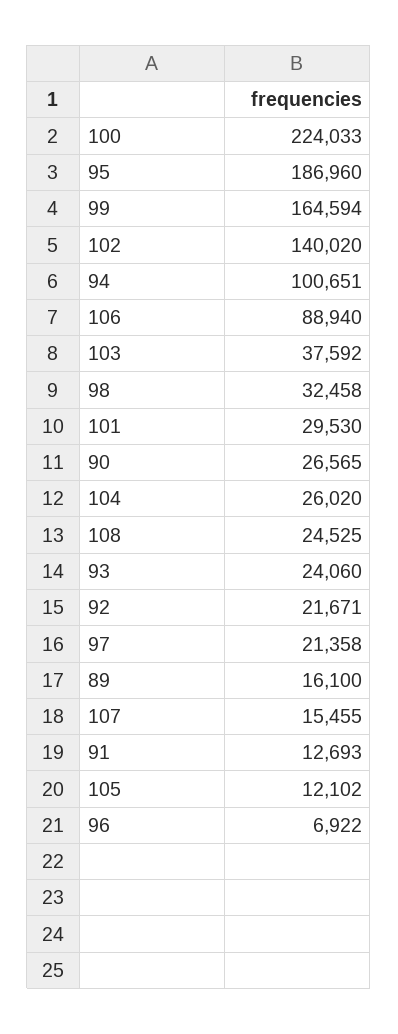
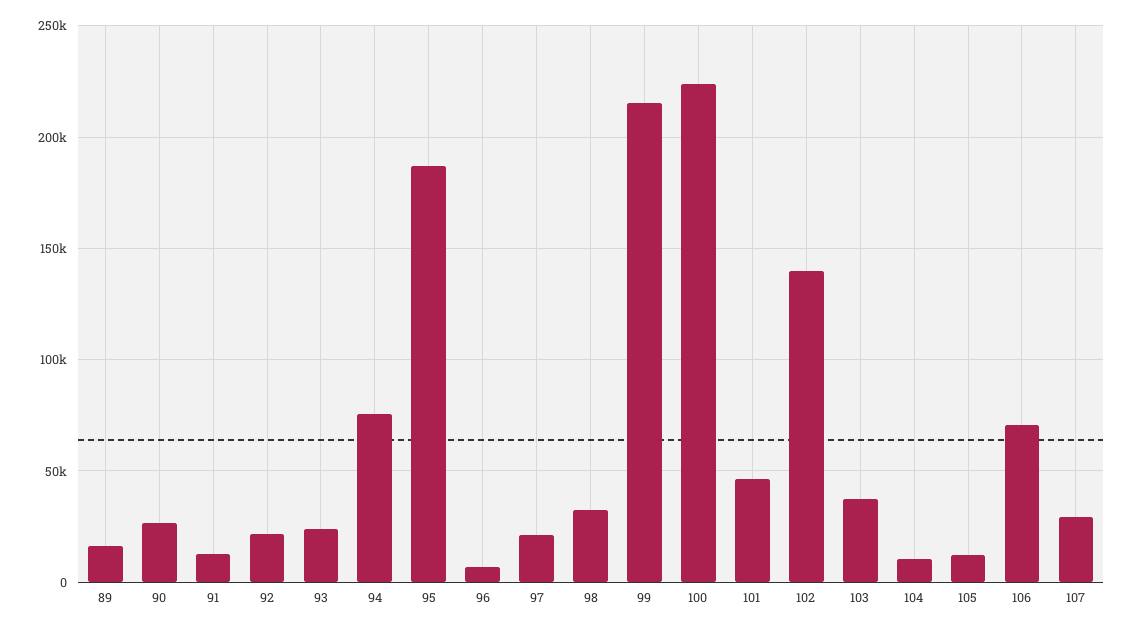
  {
    "100": 224033,
    "95": 186960,
-   "99": 164594,
+   "99": 215000,
    "102": 140020,
-   "94": 100651,
+   "94": 75000,
-   "106": 88940,
+   "106": 70000,
    "103": 37592,
    "98": 32458,
-   "101": 29530,
+   "101": 45000,
    "90": 26565,
-   "104": 26020,
+   "104": 10000,
-   "108": 24525,
    "93": 24060,
    "92": 21671,
    "97": 21358,
    "89": 16100,
-   "107": 15455,
+   "107": 30000,
    "91": 12693,
    "105": 12102,
    "96": 6922
  }

